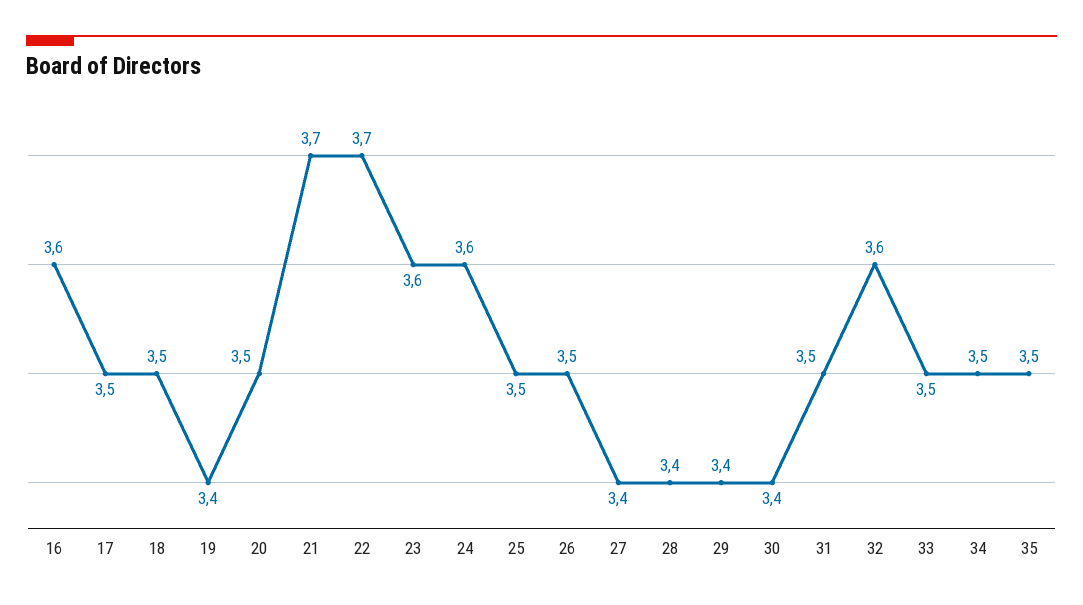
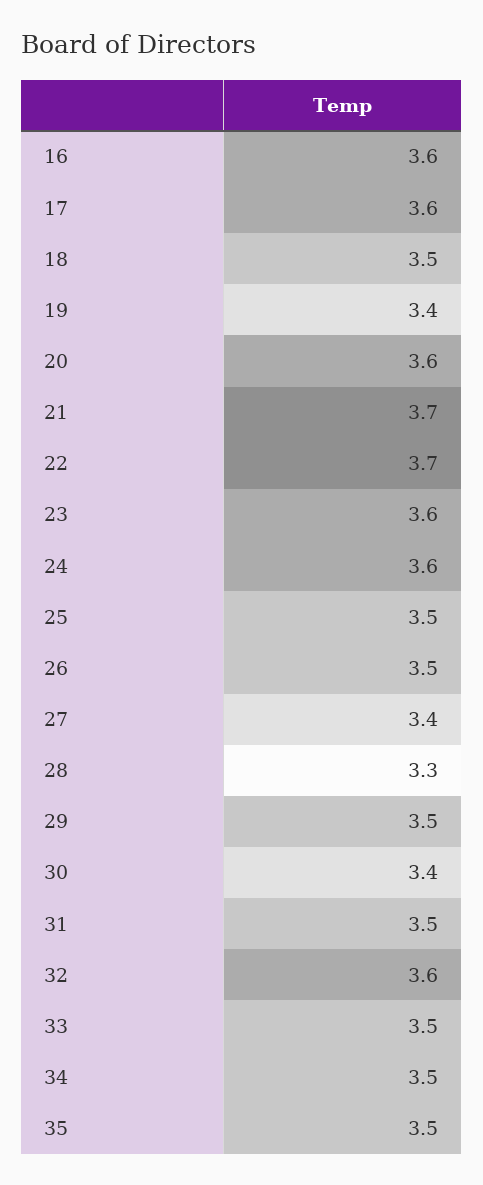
  {
    "16": 3.6,
-   "17": 3.5,
+   "17": 3.6,
    "18": 3.5,
    "19": 3.4,
-   "20": 3.5,
+   "20": 3.6,
    "21": 3.7,
    "22": 3.7,
    "23": 3.6,
    "24": 3.6,
    "25": 3.5,
    "26": 3.5,
    "27": 3.4,
-   "28": 3.4,
+   "28": 3.3,
-   "29": 3.4,
+   "29": 3.5,
    "30": 3.4,
    "31": 3.5,
    "32": 3.6,
    "33": 3.5,
    "34": 3.5,
    "35": 3.5
  }

